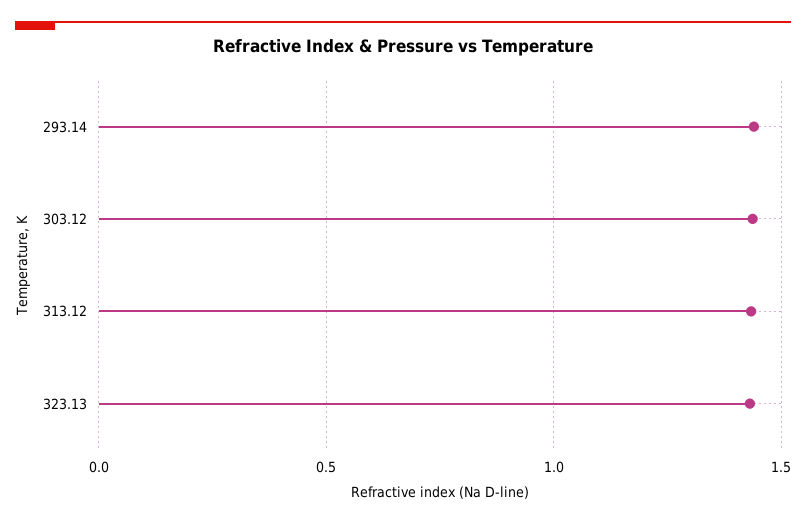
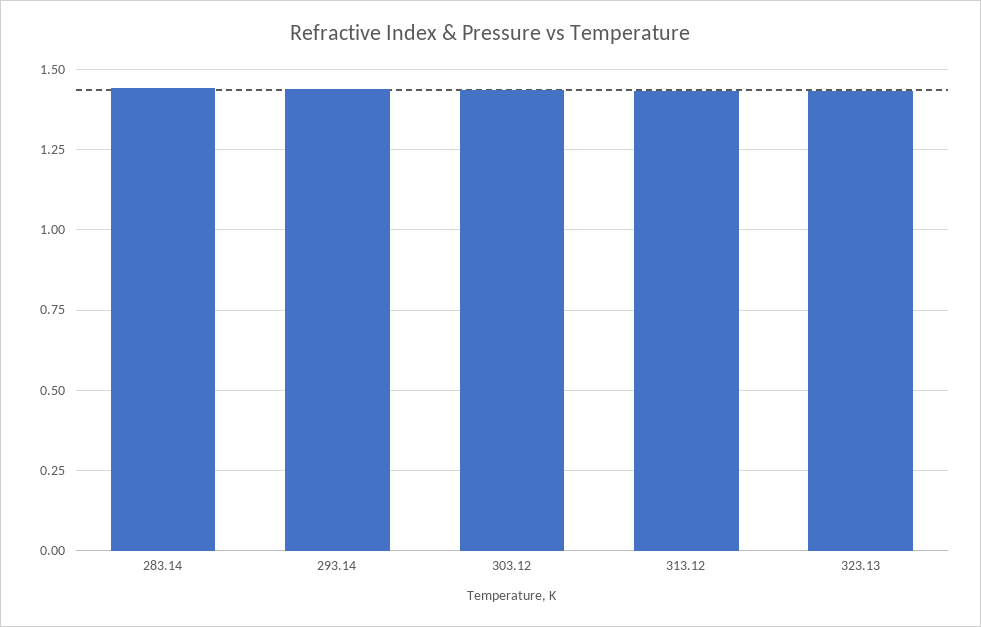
  {
    "293.14": 1.45,
    "303.12": 1.425,
    "313.12": 1.425,
-   "323.13": 1.425
+   "323.13": 1.425,
+   "283.14": 1.45
  }

